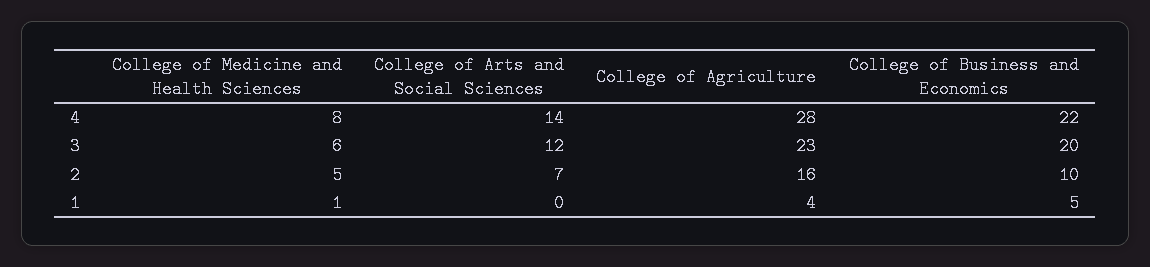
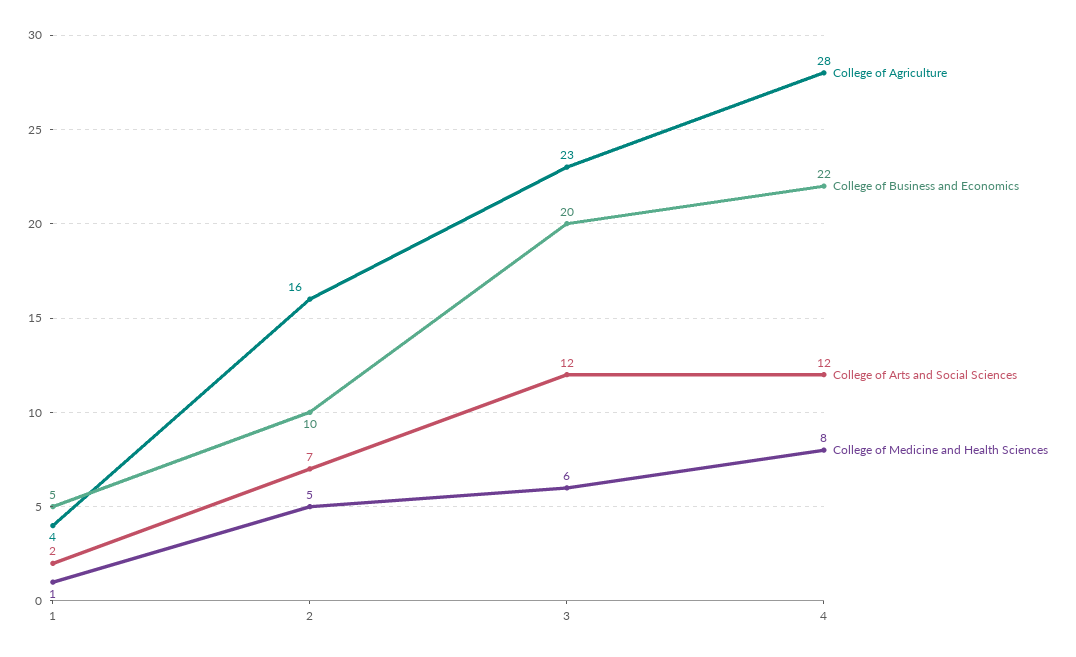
  {
    "College of Medicine and Health Sciences": {
      "4": 8,
      "3": 6,
      "2": 5,
      "1": 1
    },
    "College of Arts and Social Sciences": {
-     "4": 14,
+     "4": 12,
      "3": 12,
      "2": 7,
-     "1": 0
+     "1": 2
    },
    "College of Agriculture": {
      "4": 28,
      "3": 23,
      "2": 16,
      "1": 4
    },
    "College of Business and Economics": {
      "4": 22,
      "3": 20,
      "2": 10,
      "1": 5
    }
  }

